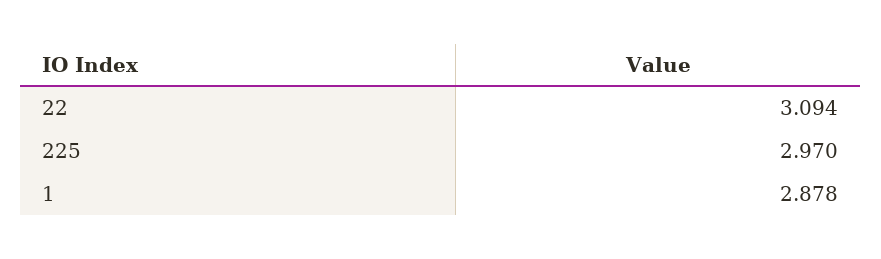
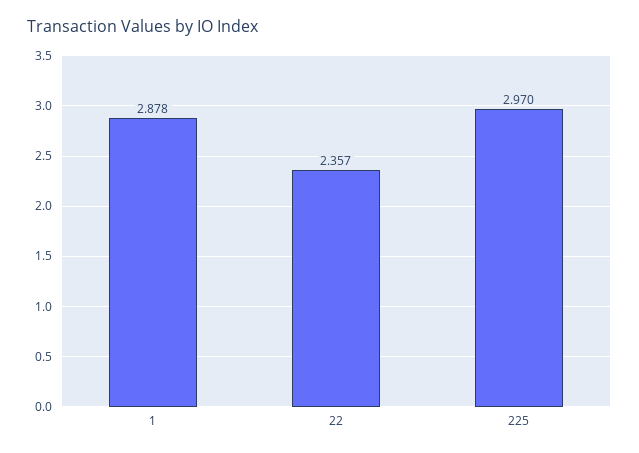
  {
-   "22": 3.094,
+   "22": 2.357,
    "225": 2.97,
    "1": 2.878
  }

